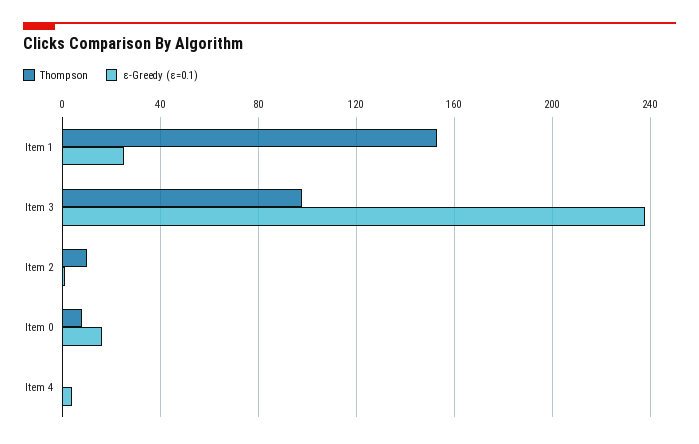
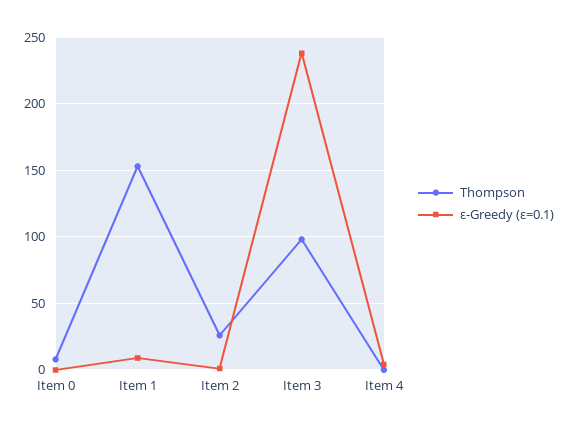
  {
    "Thompson": {
      "Item 1": 155,
      "Item 3": 100,
-     "Item 2": 10,
+     "Item 2": 25,
      "Item 0": 10,
      "Item 4": 0
    },
    "ε-Greedy (ε=0.1)": {
-     "Item 1": 25,
+     "Item 1": 10,
      "Item 3": 240,
      "Item 2": 0,
-     "Item 0": 15,
+     "Item 0": 0,
      "Item 4": 5
    }
  }

